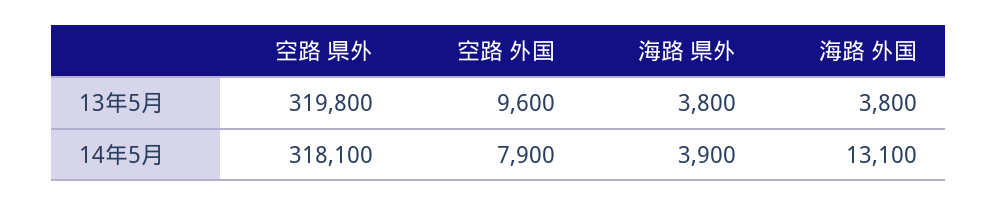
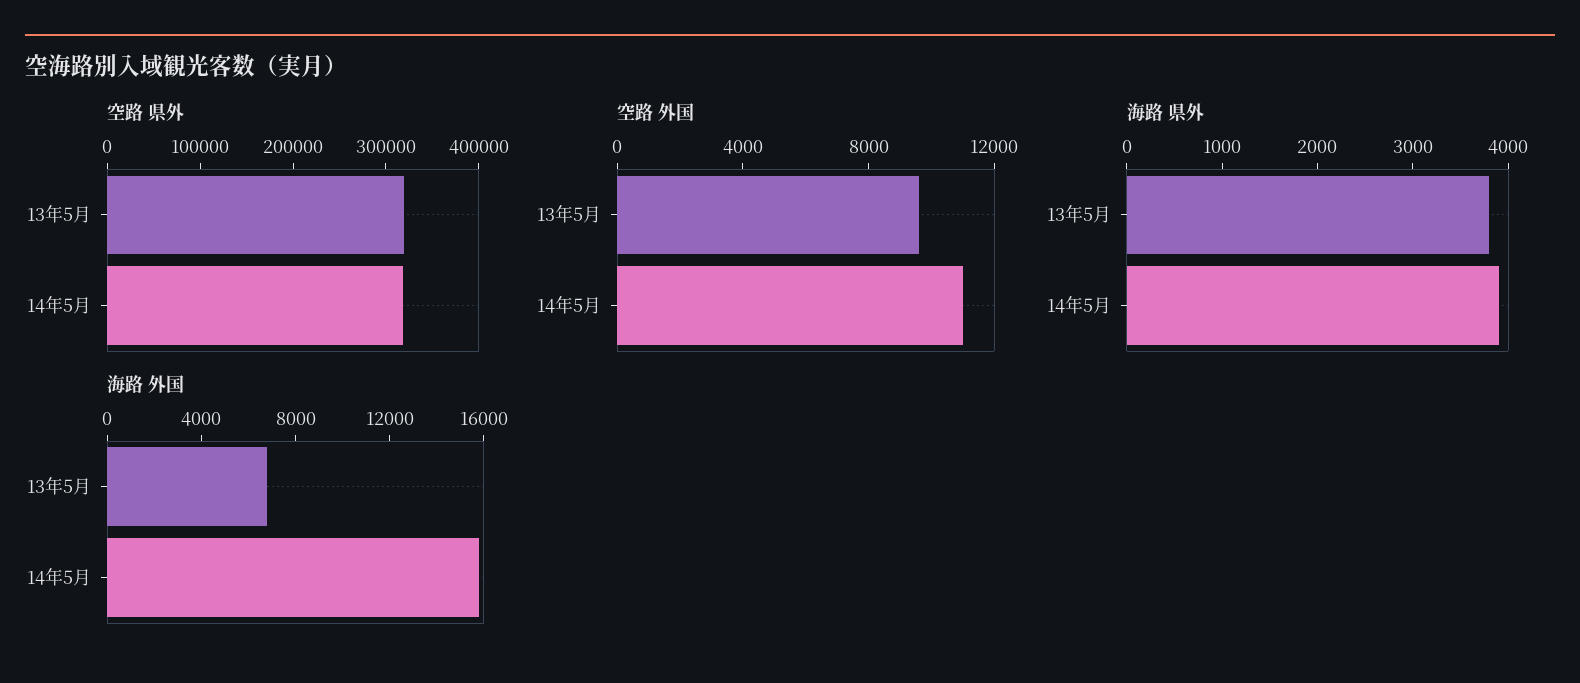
  {
    "空路 県外": {
      "13年5月": 319800,
      "14年5月": 318100
    },
    "空路 外国": {
      "13年5月": 9600,
-     "14年5月": 7900
+     "14年5月": 11000
    },
    "海路 県外": {
      "13年5月": 3800,
      "14年5月": 3900
    },
    "海路 外国": {
-     "13年5月": 3800,
+     "13年5月": 7000,
-     "14年5月": 13100
+     "14年5月": 16000
    }
  }

